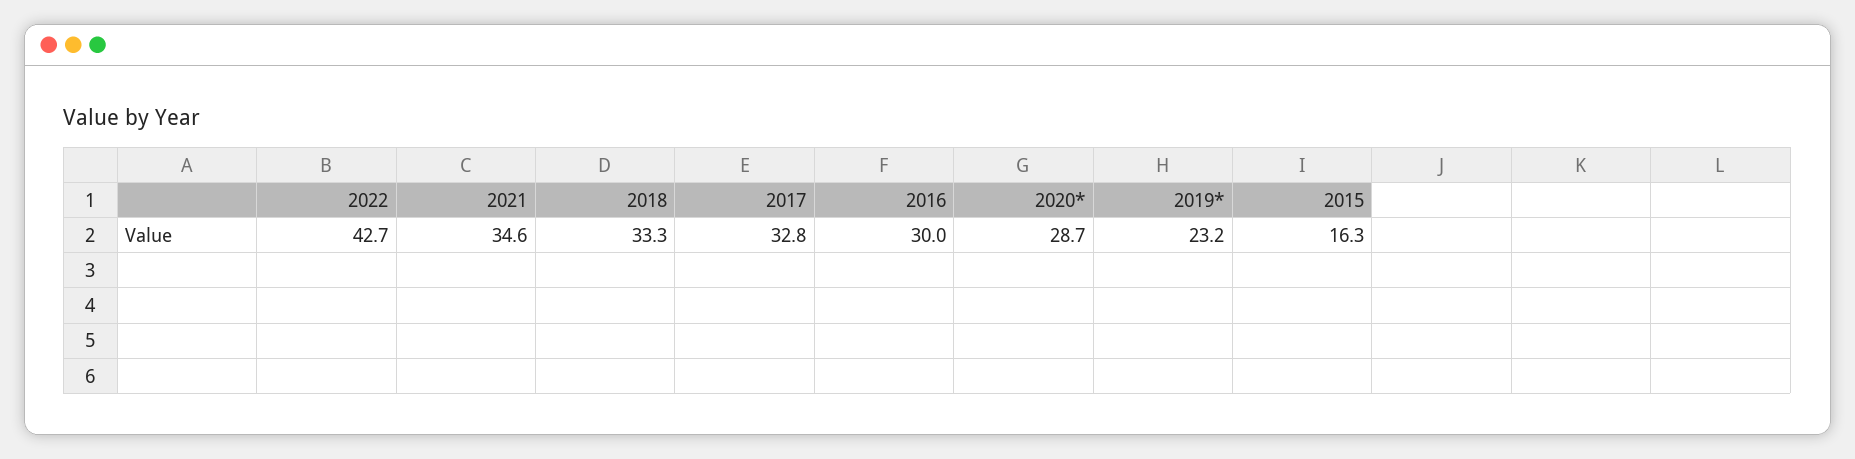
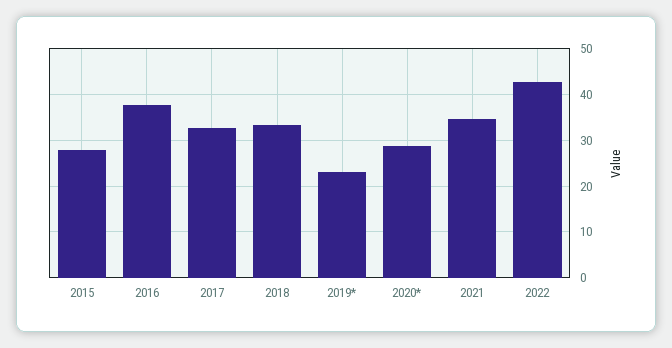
  {
    "2022": 42.7,
    "2021": 34.6,
    "2018": 33.3,
    "2017": 32.8,
-   "2016": 30,
+   "2016": 38,
    "2020*": 28.7,
    "2019*": 23.2,
-   "2015": 16.3
+   "2015": 28
  }

